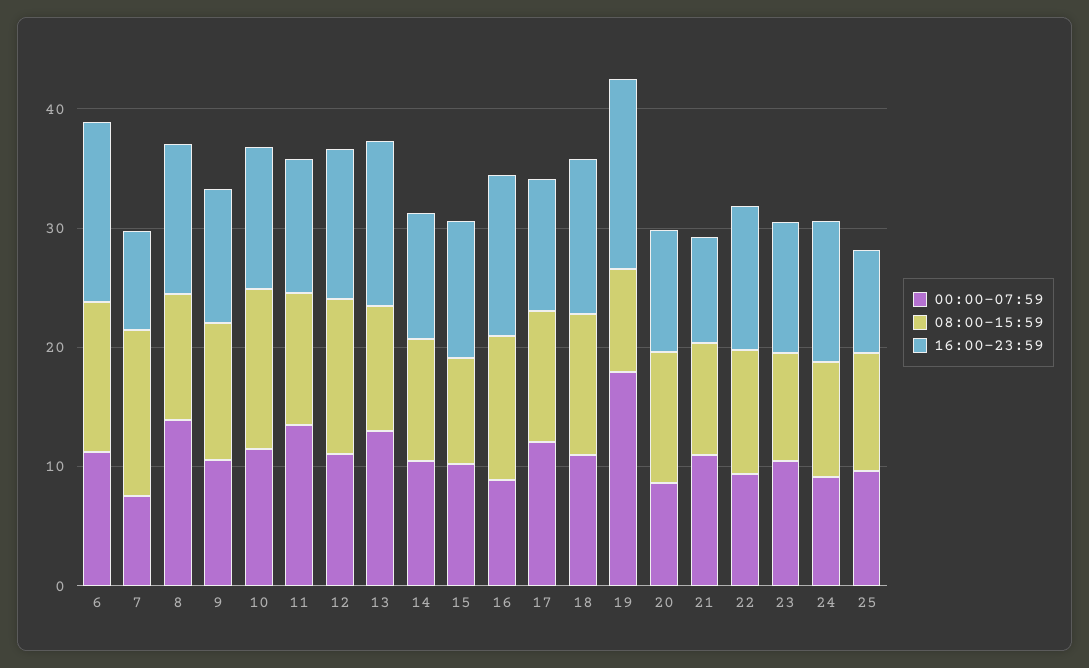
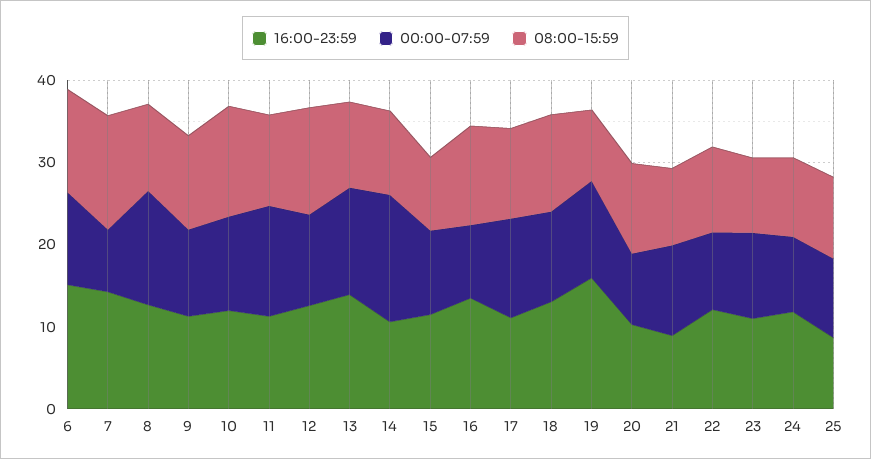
  {
    "00:00-07:59": {
      "6": 12,
      "7": 8,
      "8": 14,
      "9": 10,
      "10": 12,
      "11": 14,
      "12": 12,
      "13": 14,
-     "14": 10,
+     "14": 16,
      "15": 10,
      "16": 8,
      "17": 12,
      "18": 10,
-     "19": 18,
+     "19": 12,
      "20": 8,
      "21": 10,
      "22": 10,
      "23": 10,
      "24": 10,
      "25": 10
    },
    "08:00-15:59": {
      "6": 12,
      "7": 14,
      "8": 10,
      "9": 12,
      "10": 14,
      "11": 12,
      "12": 14,
      "13": 10,
      "14": 10,
      "15": 8,
      "16": 12,
      "17": 10,
      "18": 12,
      "19": 8,
      "20": 10,
      "21": 10,
      "22": 10,
      "23": 10,
      "24": 10,
      "25": 10
    },
    "16:00-23:59": {
      "6": 16,
-     "7": 8,
+     "7": 14,
      "8": 12,
      "9": 12,
      "10": 12,
      "11": 12,
      "12": 12,
      "13": 14,
      "14": 10,
      "15": 12,
      "16": 14,
      "17": 12,
      "18": 14,
      "19": 16,
      "20": 10,
      "21": 8,
      "22": 12,
      "23": 10,
      "24": 12,
      "25": 8
    }
  }

